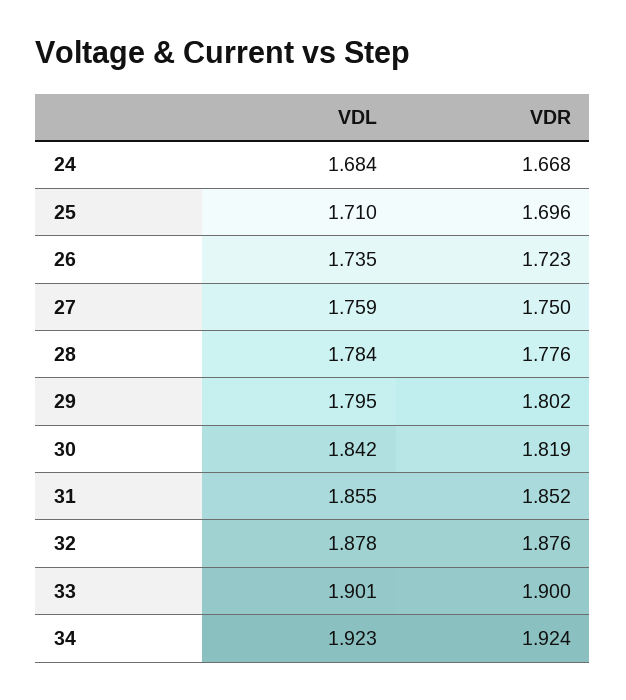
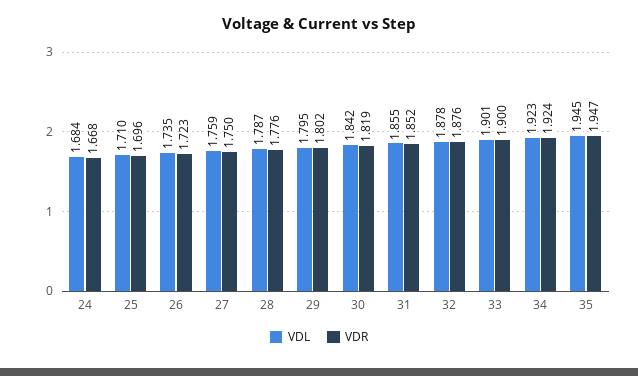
  {
    "VDL": {
      "24": 1.684,
      "25": 1.71,
      "26": 1.735,
      "27": 1.759,
-     "28": 1.784,
+     "28": 1.787,
      "29": 1.795,
      "30": 1.842,
      "31": 1.855,
      "32": 1.878,
      "33": 1.901,
-     "34": 1.923
+     "34": 1.923,
+     "35": 1.945
    },
    "VDR": {
      "24": 1.668,
      "25": 1.696,
      "26": 1.723,
      "27": 1.75,
      "28": 1.776,
      "29": 1.802,
      "30": 1.819,
      "31": 1.852,
      "32": 1.876,
      "33": 1.9,
-     "34": 1.924
+     "34": 1.924,
+     "35": 1.947
    }
  }

